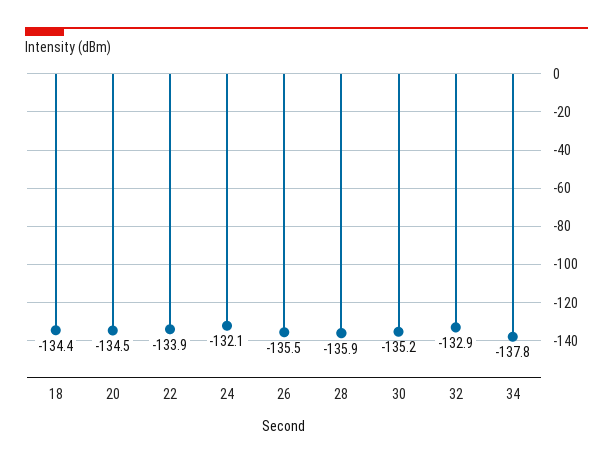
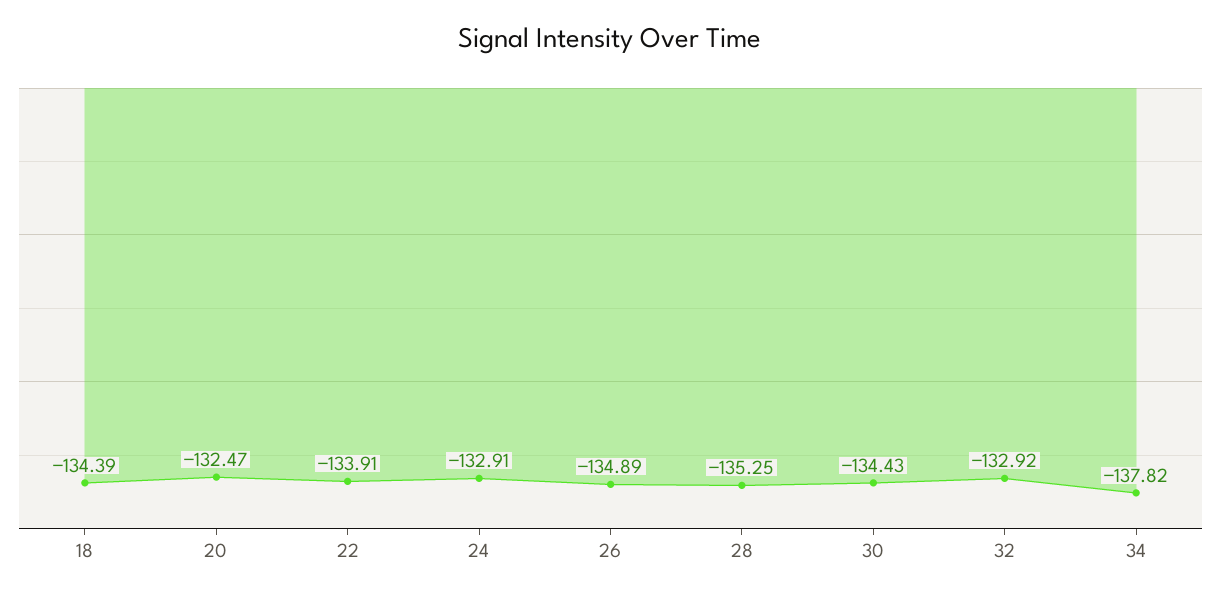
  {
    "18": -134.39,
-   "20": -134.5,
+   "20": -132.47,
    "22": -133.91,
-   "24": -132.1,
+   "24": -132.91,
-   "26": -135.5,
+   "26": -134.89,
-   "28": -135.9,
+   "28": -135.25,
-   "30": -135.2,
+   "30": -134.43,
    "32": -132.92,
    "34": -137.82
  }

